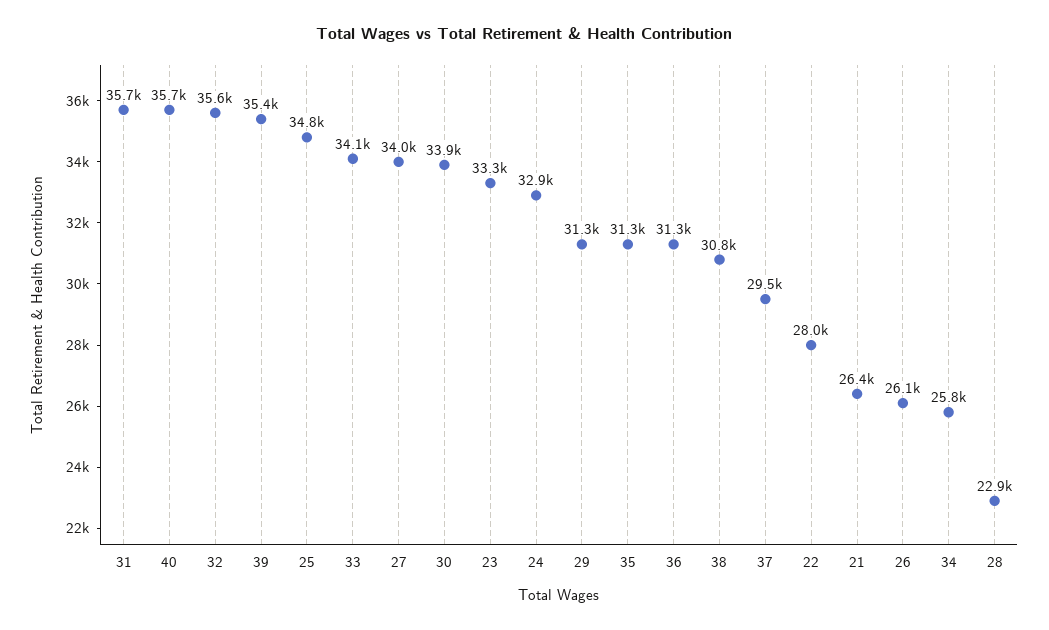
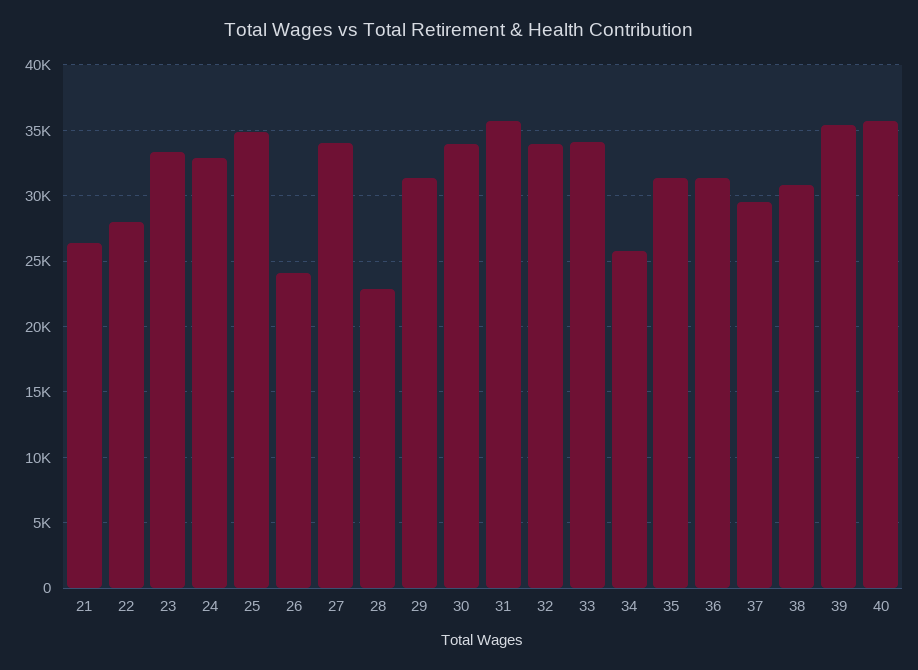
  {
    "31": 35700,
    "40": 35700,
-   "32": 35600,
+   "32": 34000,
    "39": 35400,
    "25": 34800,
    "33": 34100,
    "27": 34000,
    "30": 33900,
    "23": 33300,
    "24": 32900,
    "29": 31300,
    "35": 31300,
    "36": 31300,
    "38": 30800,
    "37": 29500,
    "22": 28000,
    "21": 26400,
-   "26": 26100,
+   "26": 24000,
    "34": 25800,
    "28": 22900
  }

